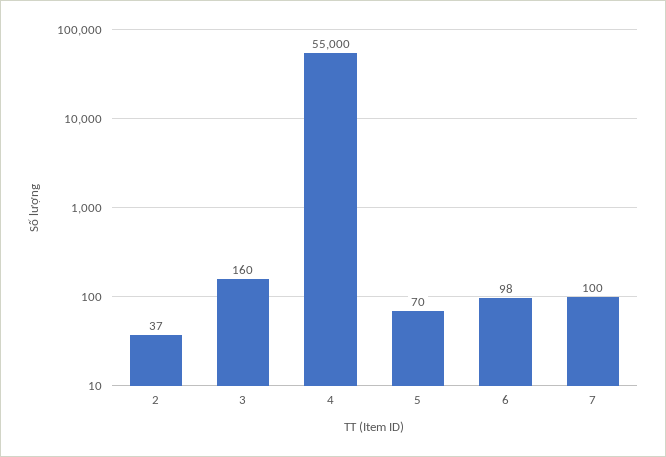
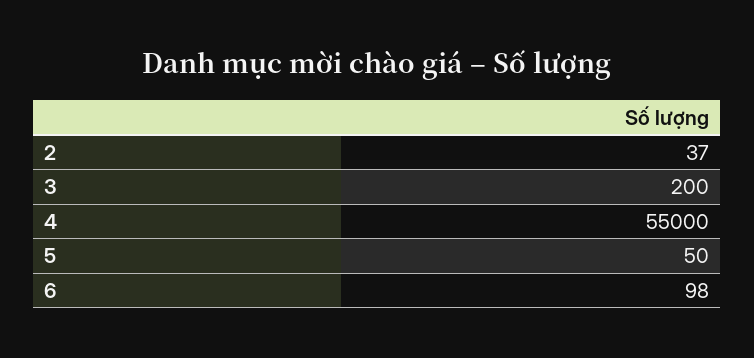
  {
    "2": 37,
-   "3": 160,
+   "3": 200,
    "4": 55000,
-   "5": 70,
+   "5": 50,
-   "6": 98,
+   "6": 98
-   "7": 100
  }

